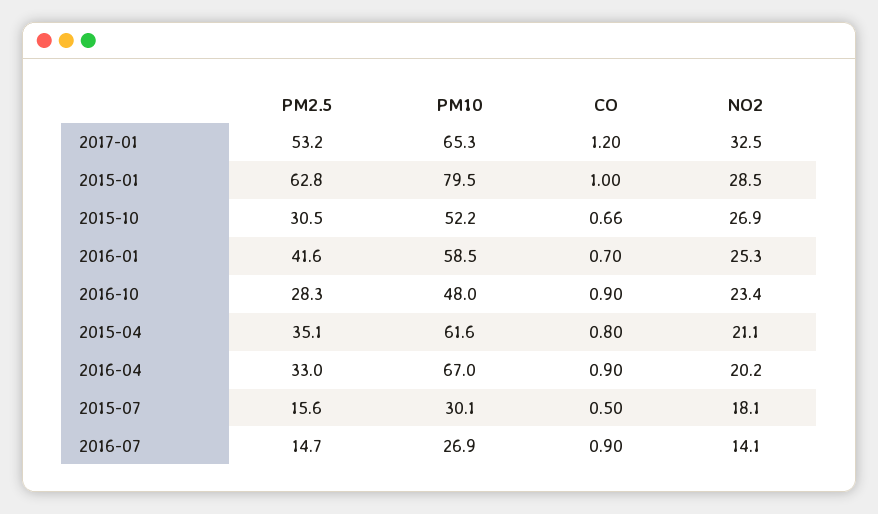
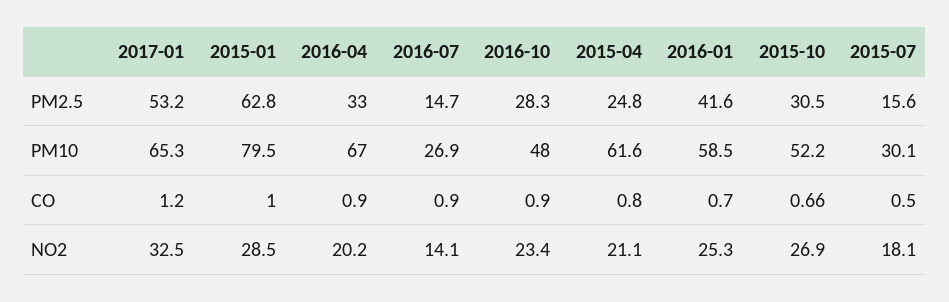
  {
    "PM2.5": {
      "2017-01": 53.2,
      "2015-01": 62.8,
      "2015-10": 30.5,
      "2016-01": 41.6,
      "2016-10": 28.3,
-     "2015-04": 35.1,
+     "2015-04": 24.8,
      "2016-04": 33,
      "2015-07": 15.6,
      "2016-07": 14.7
    },
    "PM10": {
      "2017-01": 65.3,
      "2015-01": 79.5,
      "2015-10": 52.2,
      "2016-01": 58.5,
      "2016-10": 48,
      "2015-04": 61.6,
      "2016-04": 67,
      "2015-07": 30.1,
      "2016-07": 26.9
    },
    "CO": {
      "2017-01": 1.2,
      "2015-01": 1,
      "2015-10": 0.66,
      "2016-01": 0.7,
      "2016-10": 0.9,
      "2015-04": 0.8,
      "2016-04": 0.9,
      "2015-07": 0.5,
      "2016-07": 0.9
    },
    "NO2": {
      "2017-01": 32.5,
      "2015-01": 28.5,
      "2015-10": 26.9,
      "2016-01": 25.3,
      "2016-10": 23.4,
      "2015-04": 21.1,
      "2016-04": 20.2,
      "2015-07": 18.1,
      "2016-07": 14.1
    }
  }

